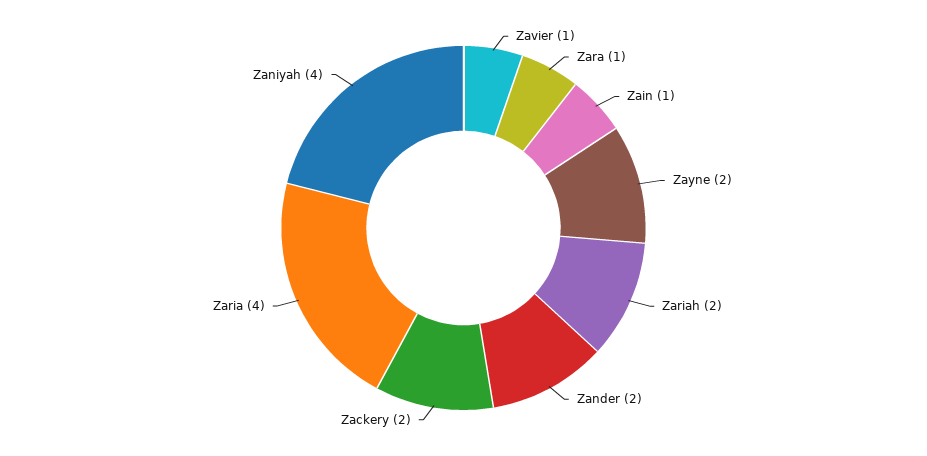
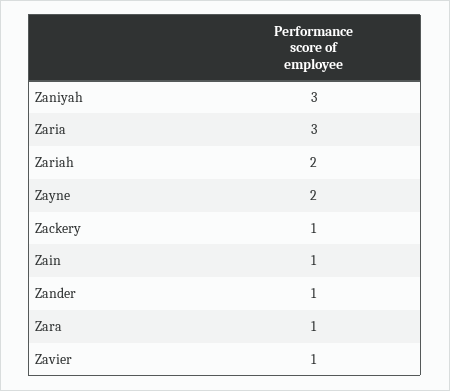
  {
    "Zavier": 1,
    "Zara": 1,
    "Zain": 1,
    "Zayne": 2,
    "Zariah": 2,
-   "Zander": 2,
+   "Zander": 1,
-   "Zackery": 2,
+   "Zackery": 1,
-   "Zaria": 4,
+   "Zaria": 3,
-   "Zaniyah": 4
+   "Zaniyah": 3
  }

